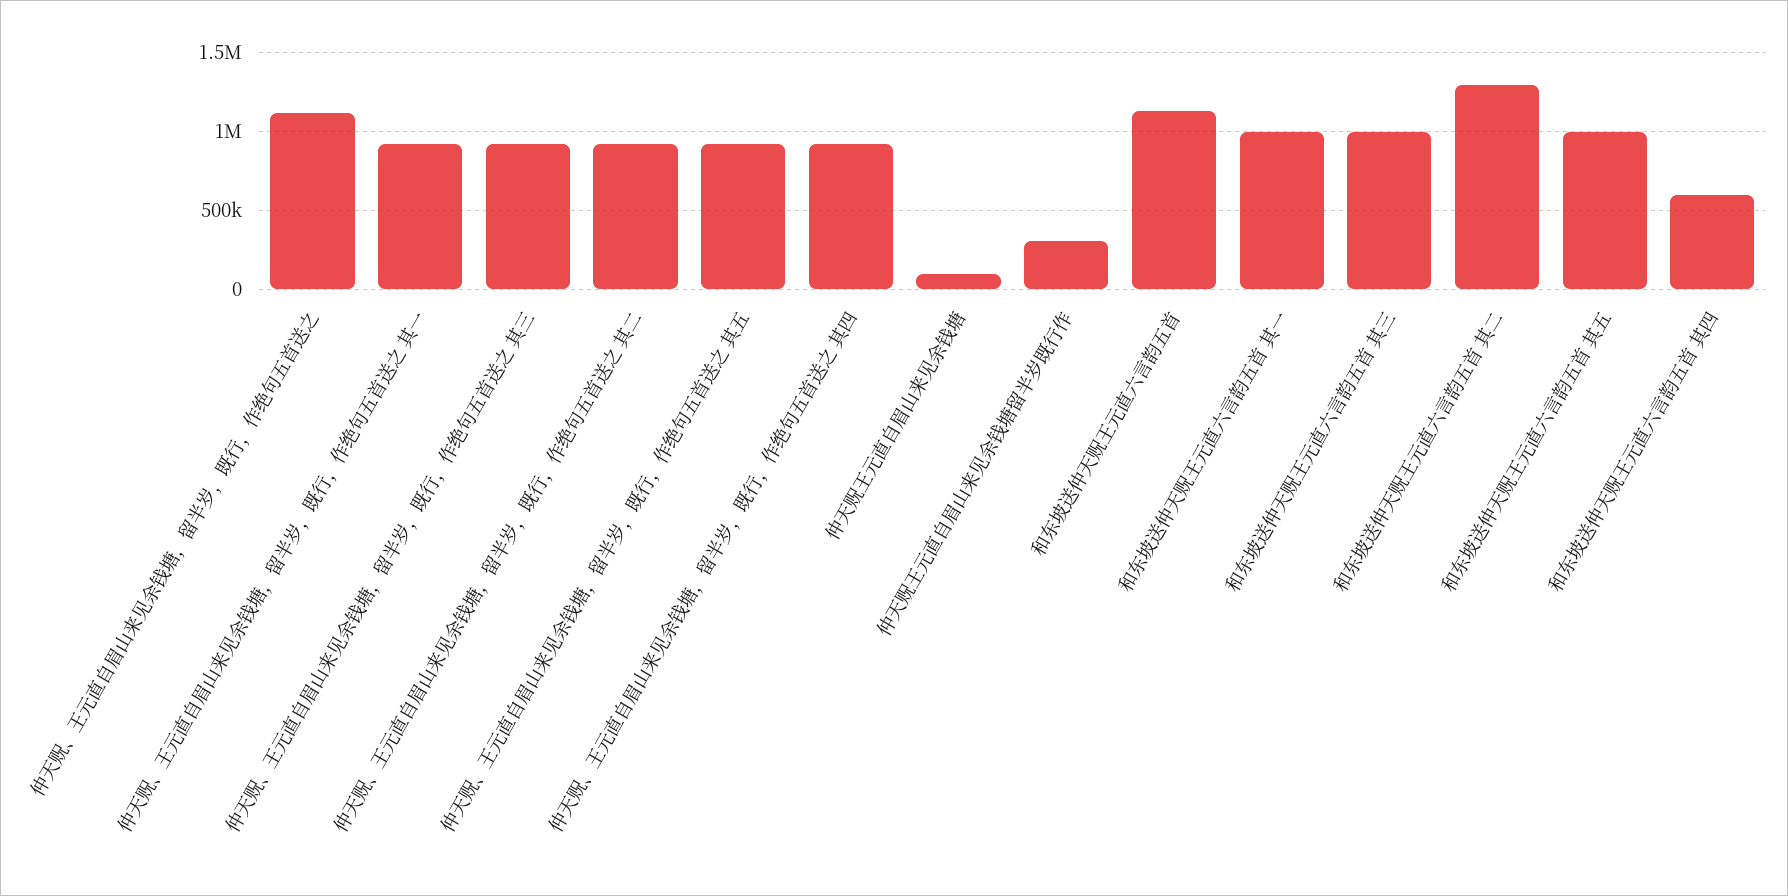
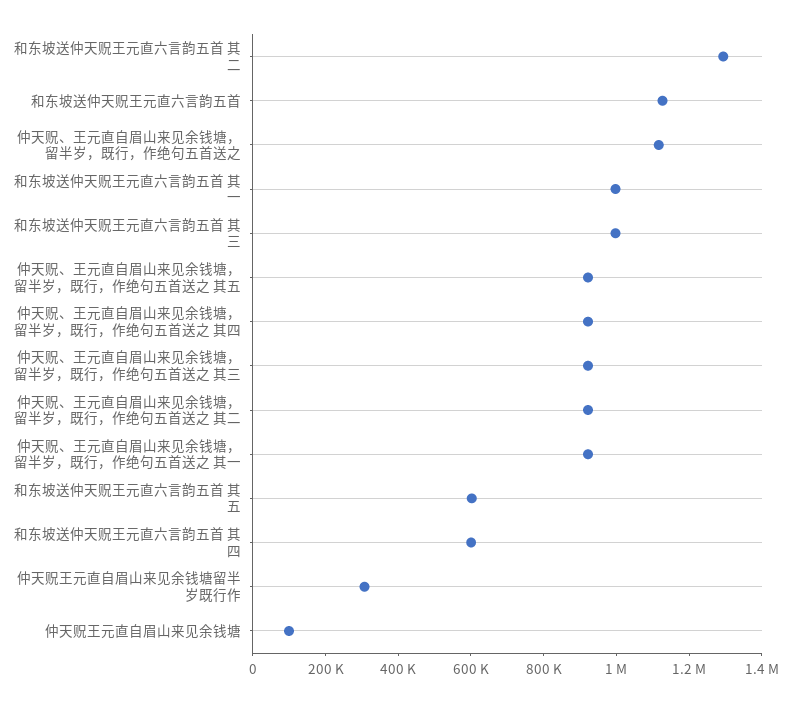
  {
    "仲天贶、王元直自眉山来见余钱塘，留半岁，既行，作绝句五首送之": 1100000,
    "仲天贶、王元直自眉山来见余钱塘，留半岁，既行，作绝句五首送之 其一": 900000,
    "仲天贶、王元直自眉山来见余钱塘，留半岁，既行，作绝句五首送之 其三": 900000,
    "仲天贶、王元直自眉山来见余钱塘，留半岁，既行，作绝句五首送之 其二": 900000,
    "仲天贶、王元直自眉山来见余钱塘，留半岁，既行，作绝句五首送之 其五": 900000,
    "仲天贶、王元直自眉山来见余钱塘，留半岁，既行，作绝句五首送之 其四": 900000,
    "仲天贶王元直自眉山来见余钱塘": 100000,
    "仲天贶王元直自眉山来见余钱塘留半岁既行作": 300000,
    "和东坡送仲天贶王元直六言韵五首": 1150000,
    "和东坡送仲天贶王元直六言韵五首 其一": 1000000,
    "和东坡送仲天贶王元直六言韵五首 其三": 1000000,
    "和东坡送仲天贶王元直六言韵五首 其二": 1300000,
-   "和东坡送仲天贶王元直六言韵五首 其五": 1000000,
+   "和东坡送仲天贶王元直六言韵五首 其五": 600000,
    "和东坡送仲天贶王元直六言韵五首 其四": 600000
  }

